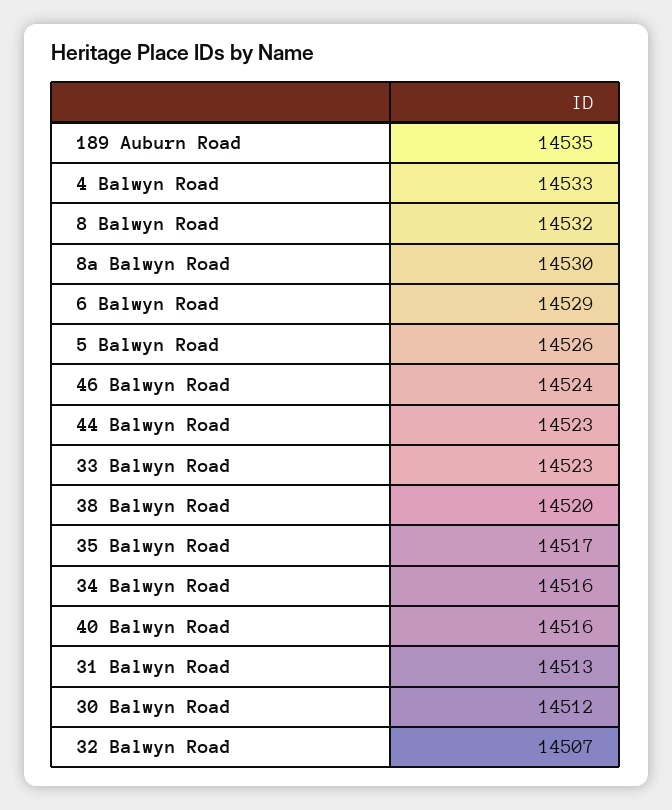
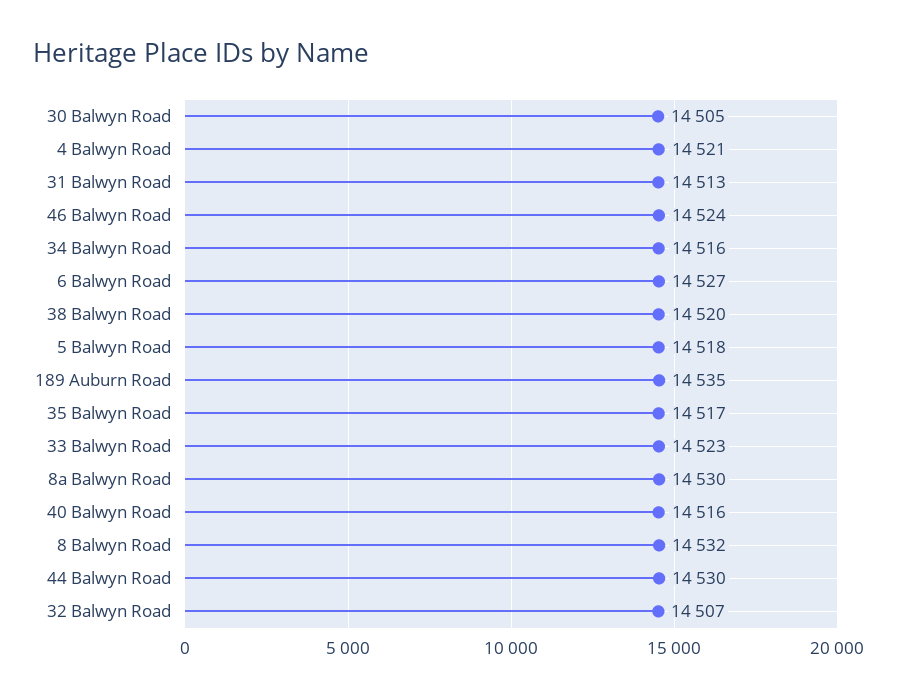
  {
    "189 Auburn Road": 14535,
-   "4 Balwyn Road": 14533,
+   "4 Balwyn Road": 14521,
    "8 Balwyn Road": 14532,
    "8a Balwyn Road": 14530,
-   "6 Balwyn Road": 14529,
+   "6 Balwyn Road": 14527,
-   "5 Balwyn Road": 14526,
+   "5 Balwyn Road": 14518,
    "46 Balwyn Road": 14524,
-   "44 Balwyn Road": 14523,
+   "44 Balwyn Road": 14530,
    "33 Balwyn Road": 14523,
    "38 Balwyn Road": 14520,
    "35 Balwyn Road": 14517,
    "34 Balwyn Road": 14516,
    "40 Balwyn Road": 14516,
    "31 Balwyn Road": 14513,
-   "30 Balwyn Road": 14512,
+   "30 Balwyn Road": 14505,
    "32 Balwyn Road": 14507
  }

